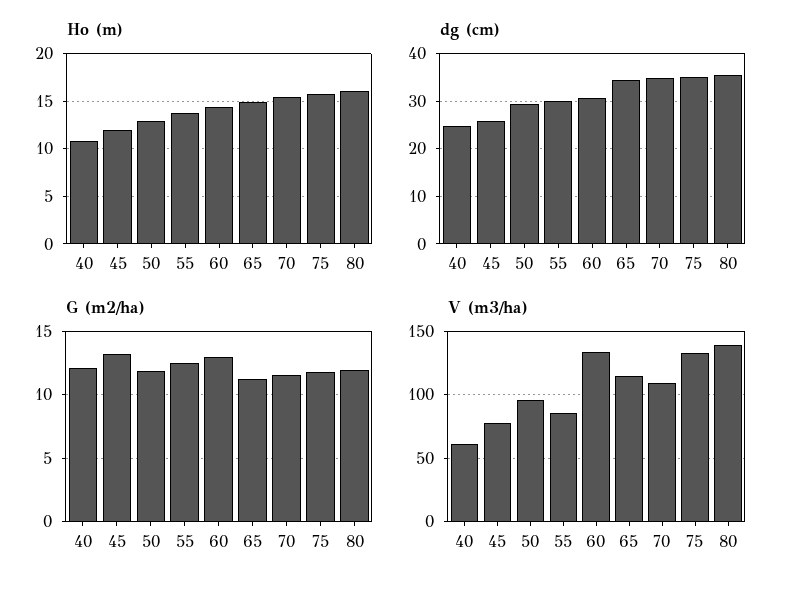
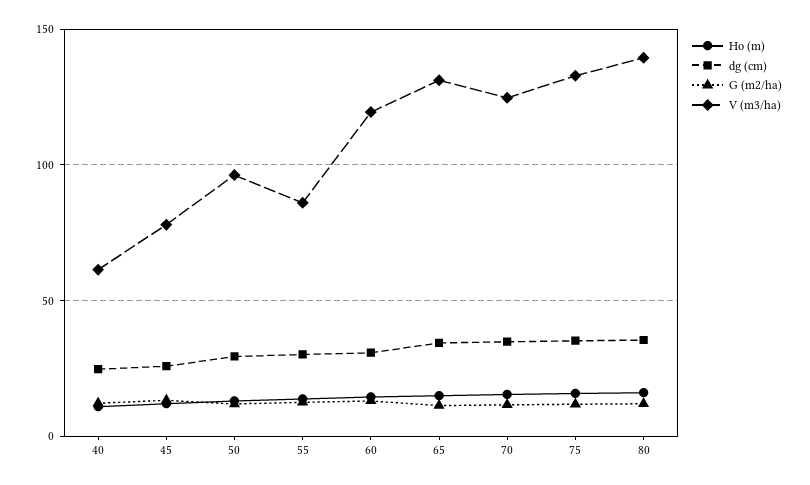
  {
    "Ho (m)": {
      "40": 11,
      "45": 12,
      "50": 13,
      "55": 14,
      "60": 14,
      "65": 15,
      "70": 15,
      "75": 16,
      "80": 16
    },
    "dg (cm)": {
      "40": 24,
      "45": 26,
      "50": 30,
      "55": 30,
      "60": 30,
      "65": 34,
      "70": 34,
      "75": 36,
      "80": 36
    },
    "G (m2/ha)": {
      "40": 12,
      "45": 13,
      "50": 12,
      "55": 12.5,
      "60": 13,
      "65": 11.5,
      "70": 11.5,
      "75": 12,
      "80": 12
    },
    "V (m3/ha)": {
      "40": 60,
      "45": 80,
      "50": 95,
      "55": 85,
-     "60": 135,
+     "60": 120,
-     "65": 115,
+     "65": 130,
-     "70": 110,
+     "70": 125,
      "75": 135,
      "80": 140
    }
  }

